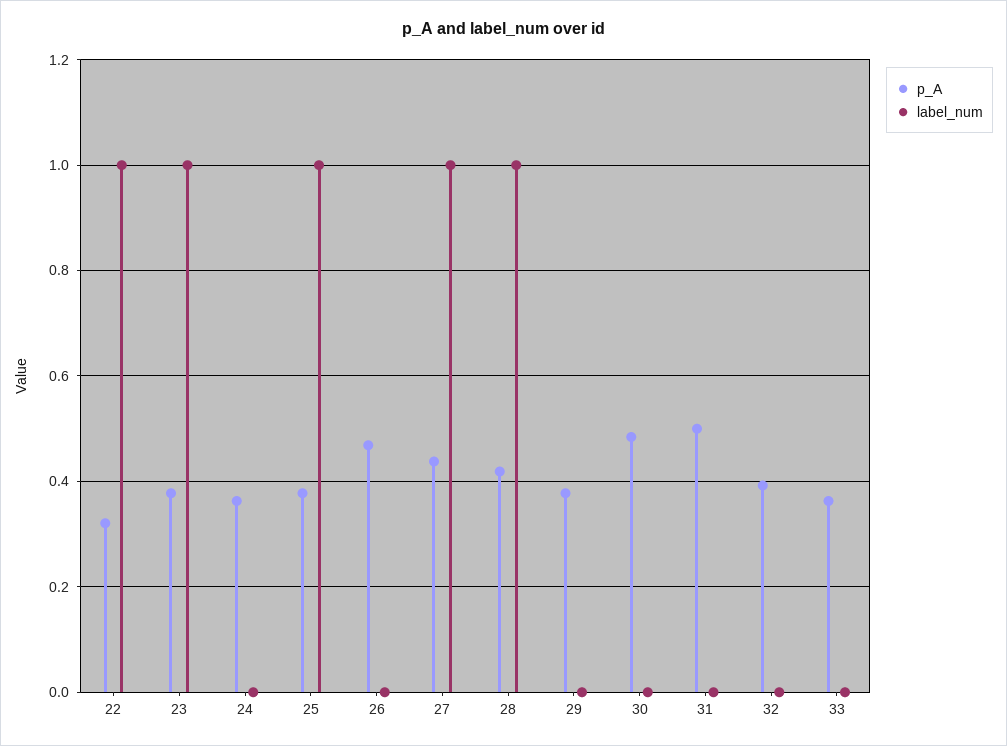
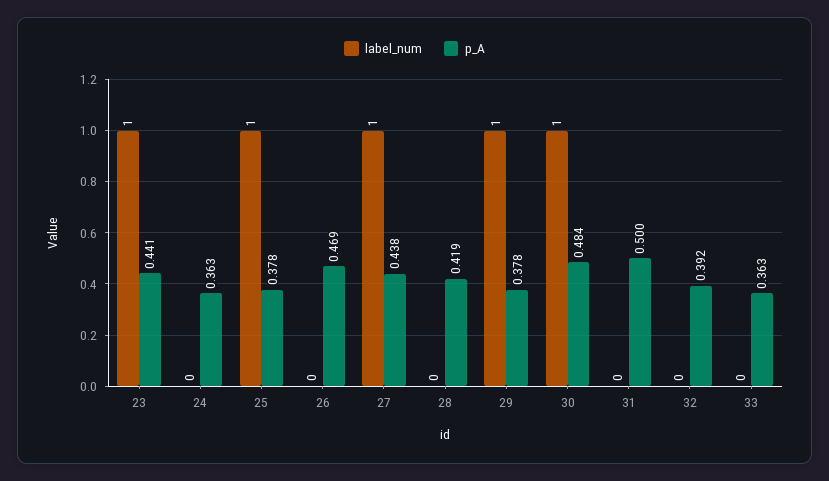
  {
    "p_A": {
-     "22": 0.32,
-     "23": 0.38,
+     "23": 0.441,
      "24": 0.363,
      "25": 0.378,
      "26": 0.469,
      "27": 0.438,
      "28": 0.419,
      "29": 0.378,
      "30": 0.484,
      "31": 0.5,
      "32": 0.392,
      "33": 0.363
    },
    "label_num": {
-     "22": 1,
      "23": 1,
      "24": 0,
      "25": 1,
      "26": 0,
      "27": 1,
-     "28": 1,
+     "28": 0,
-     "29": 0,
+     "29": 1,
-     "30": 0,
+     "30": 1,
      "31": 0,
      "32": 0,
      "33": 0
    }
  }

